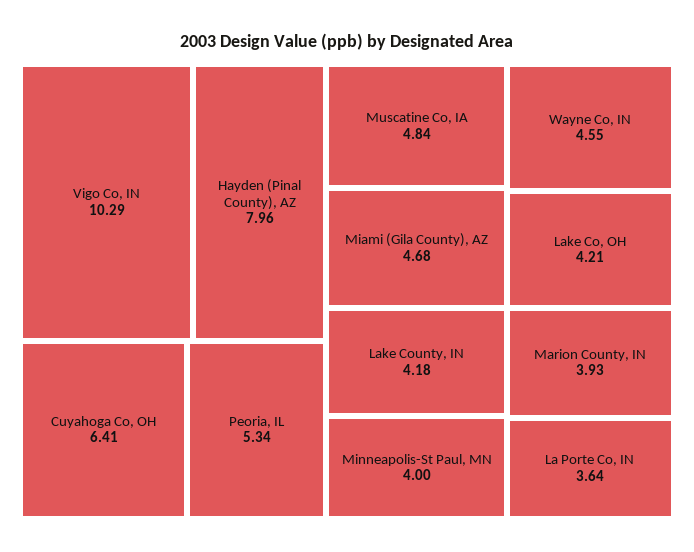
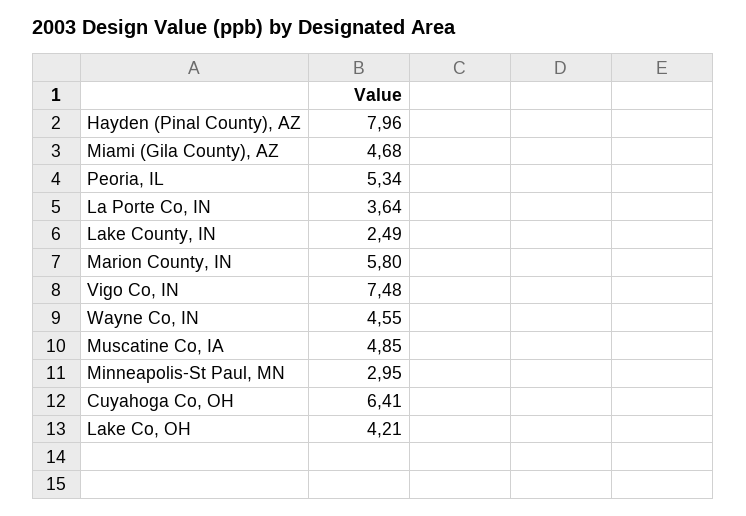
  {
-   "Vigo Co, IN": 10.29,
+   "Vigo Co, IN": 7.48,
    "Hayden (Pinal County), AZ": 7.96,
    "Cuyahoga Co, OH": 6.41,
    "Peoria, IL": 5.34,
-   "Muscatine Co, IA": 4.84,
+   "Muscatine Co, IA": 4.85,
    "Miami (Gila County), AZ": 4.68,
    "Wayne Co, IN": 4.55,
    "Lake Co, OH": 4.21,
-   "Lake County, IN": 4.18,
+   "Lake County, IN": 2.49,
-   "Minneapolis-St Paul, MN": 4,
+   "Minneapolis-St Paul, MN": 2.95,
-   "Marion County, IN": 3.93,
+   "Marion County, IN": 5.8,
    "La Porte Co, IN": 3.64
  }

